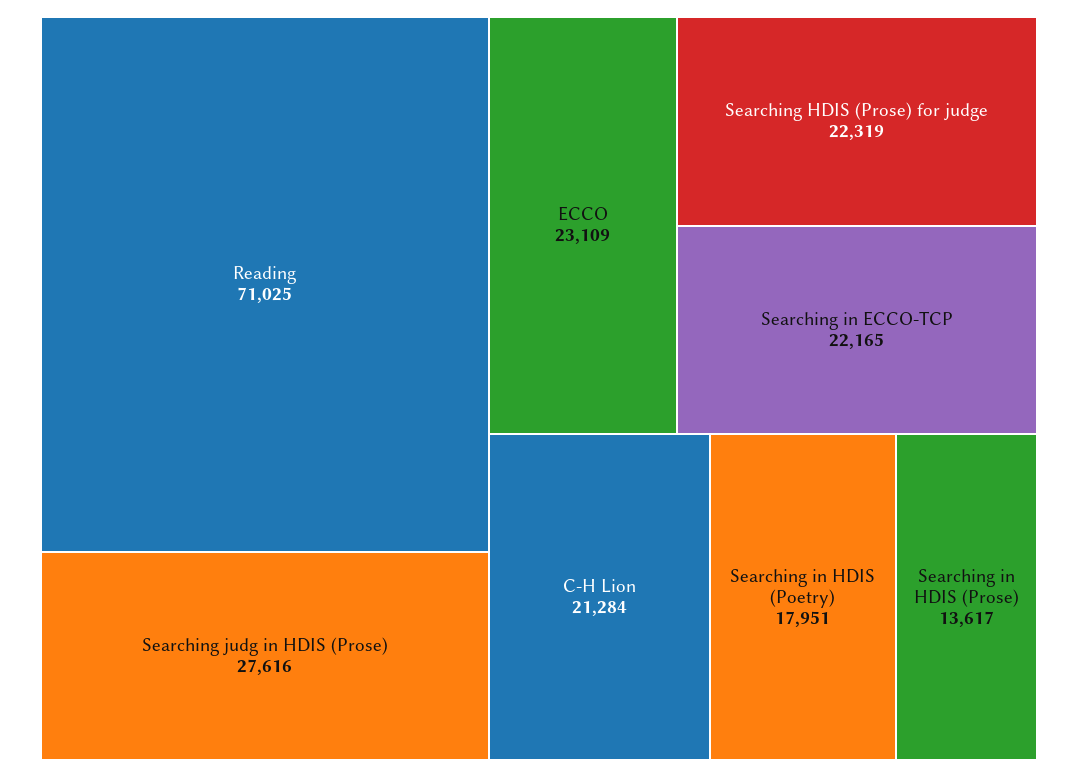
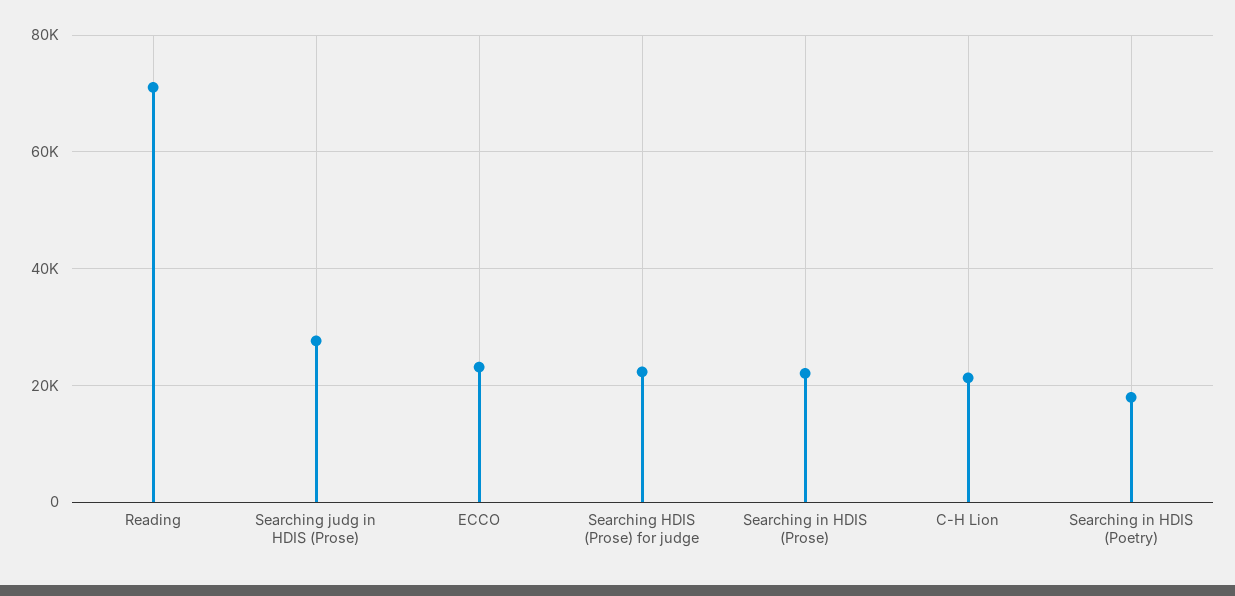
  {
    "Reading": 71025,
    "Searching judg in HDIS (Prose)": 27616,
    "ECCO": 23109,
    "Searching HDIS (Prose) for judge": 22319,
-   "Searching in ECCO-TCP": 22165,
    "C-H Lion": 21284,
    "Searching in HDIS (Poetry)": 17951,
-   "Searching in HDIS (Prose)": 13617
+   "Searching in HDIS (Prose)": 22000
  }

